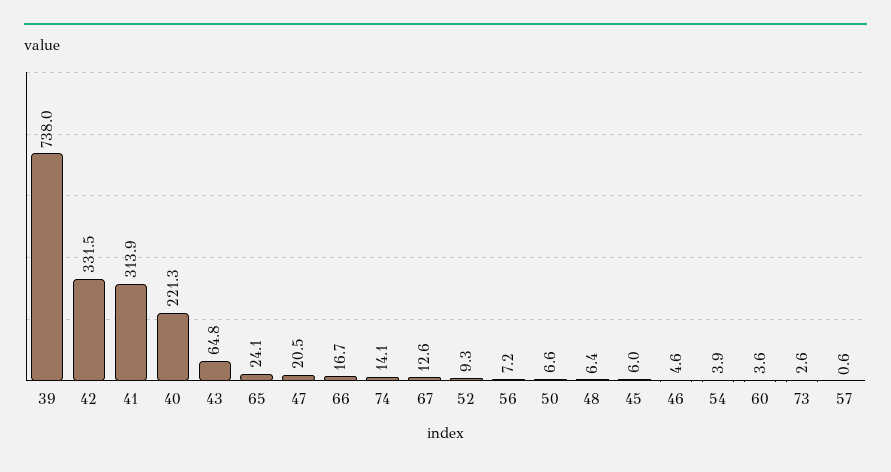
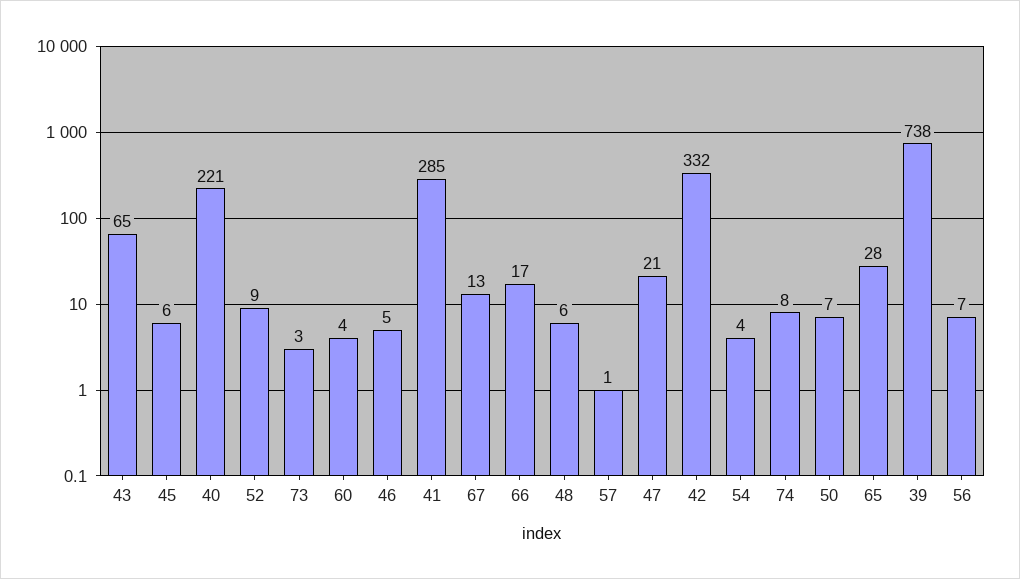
  {
    "39": 738,
    "42": 331.5,
-   "41": 313.9,
+   "41": 285,
    "40": 221.3,
    "43": 64.8,
-   "65": 24.1,
+   "65": 28,
    "47": 20.5,
    "66": 16.7,
-   "74": 14.1,
+   "74": 8,
    "67": 12.6,
    "52": 9.3,
    "56": 7.2,
    "50": 6.6,
    "48": 6.4,
    "45": 6,
    "46": 4.6,
    "54": 3.9,
    "60": 3.6,
    "73": 2.6,
    "57": 0.6
  }

